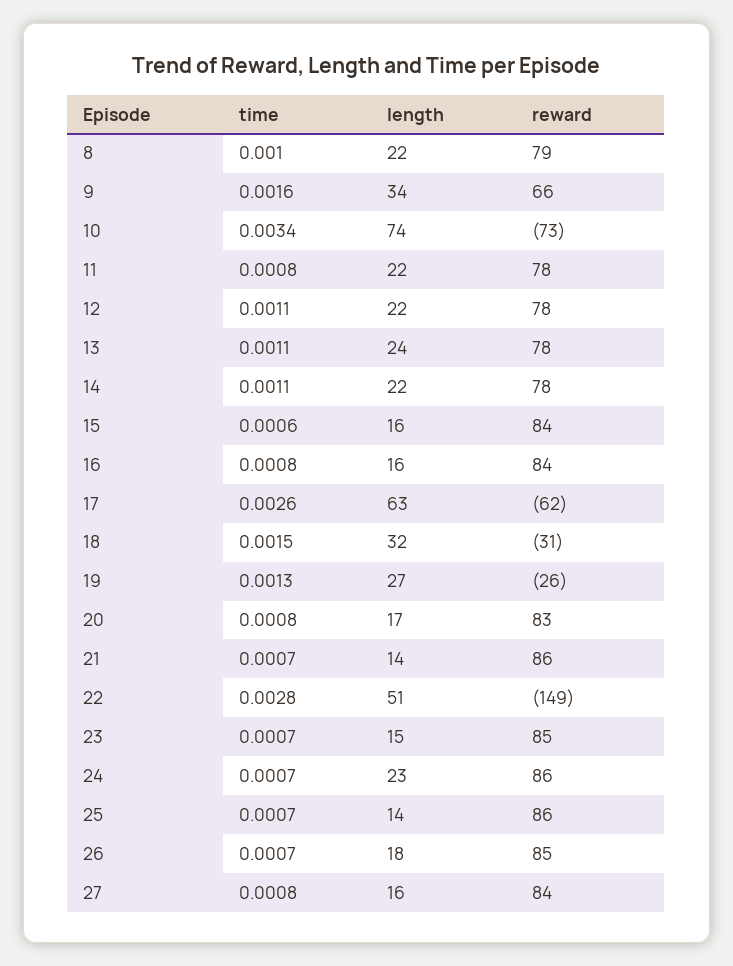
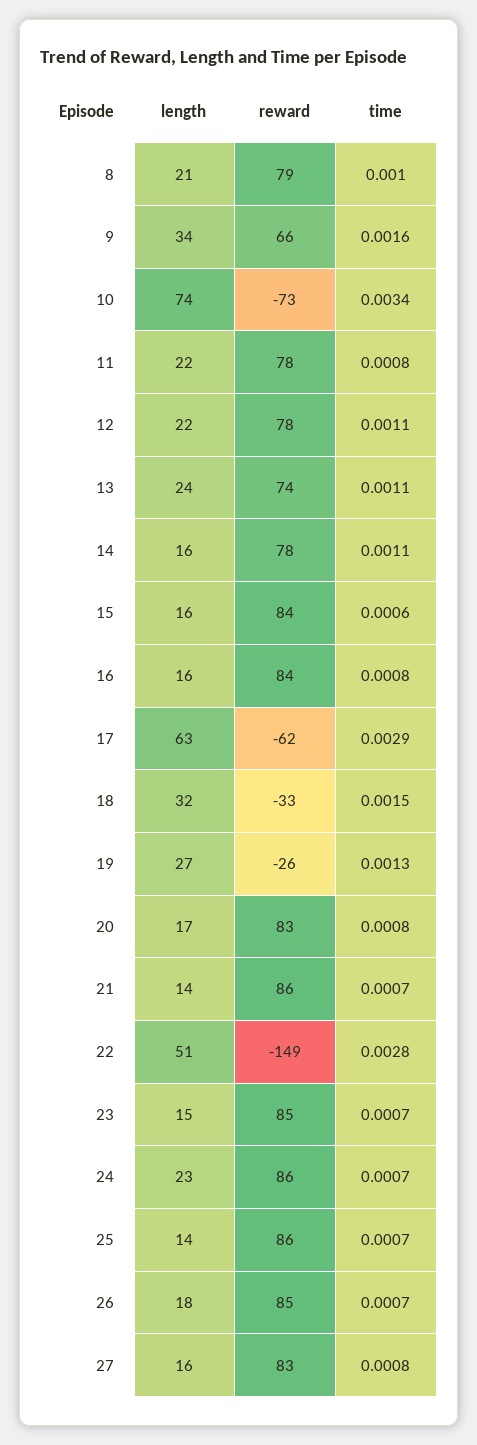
  {
    "time": {
      "8": 0.001,
      "9": 0.0016,
      "10": 0.0034,
      "11": 0.0008,
      "12": 0.0011,
      "13": 0.0011,
      "14": 0.0011,
      "15": 0.0006,
      "16": 0.0008,
-     "17": 0.0026,
+     "17": 0.0029,
      "18": 0.0015,
      "19": 0.0013,
      "20": 0.0008,
      "21": 0.0007,
      "22": 0.0028,
      "23": 0.0007,
      "24": 0.0007,
      "25": 0.0007,
      "26": 0.0007,
      "27": 0.0008
    },
    "length": {
-     "8": 22,
+     "8": 21,
      "9": 34,
      "10": 74,
      "11": 22,
      "12": 22,
      "13": 24,
-     "14": 22,
+     "14": 16,
      "15": 16,
      "16": 16,
      "17": 63,
      "18": 32,
      "19": 27,
      "20": 17,
      "21": 14,
      "22": 51,
      "23": 15,
      "24": 23,
      "25": 14,
      "26": 18,
      "27": 16
    },
    "reward": {
      "8": 79,
      "9": 66,
      "10": -73,
      "11": 78,
      "12": 78,
-     "13": 78,
+     "13": 74,
      "14": 78,
      "15": 84,
      "16": 84,
      "17": -62,
-     "18": -31,
+     "18": -33,
      "19": -26,
      "20": 83,
      "21": 86,
      "22": -149,
      "23": 85,
      "24": 86,
      "25": 86,
      "26": 85,
-     "27": 84
+     "27": 83
    }
  }

